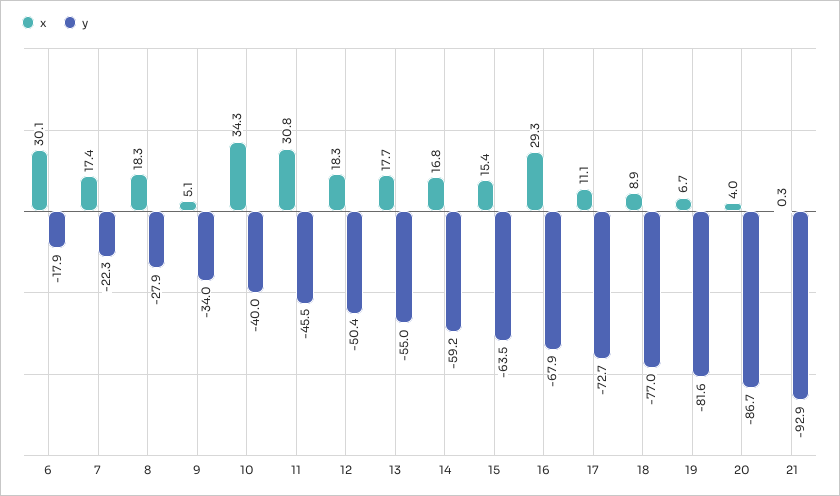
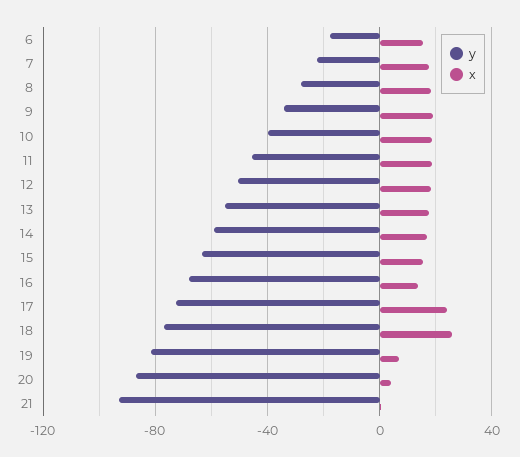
  {
    "x": {
-     "6": 30.1,
+     "6": 15,
      "7": 17.4,
      "8": 18.3,
-     "9": 5.1,
+     "9": 20,
-     "10": 34.3,
+     "10": 20,
-     "11": 30.8,
+     "11": 20,
      "12": 18.3,
      "13": 17.7,
      "14": 16.8,
      "15": 15.4,
-     "16": 29.3,
+     "16": 15,
-     "17": 11.1,
+     "17": 25,
-     "18": 8.9,
+     "18": 25,
      "19": 6.7,
      "20": 4,
      "21": 0.3
    },
    "y": {
      "6": -17.9,
      "7": -22.3,
      "8": -27.9,
      "9": -34,
      "10": -40,
      "11": -45.5,
      "12": -50.4,
      "13": -55,
      "14": -59.2,
      "15": -63.5,
      "16": -67.9,
      "17": -72.7,
      "18": -77,
      "19": -81.6,
      "20": -86.7,
      "21": -92.9
    }
  }

